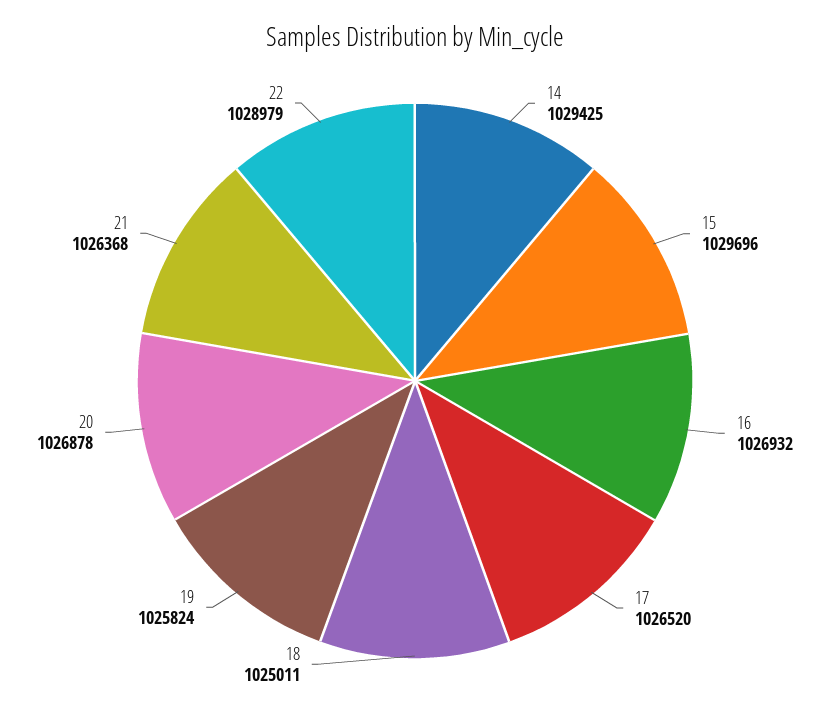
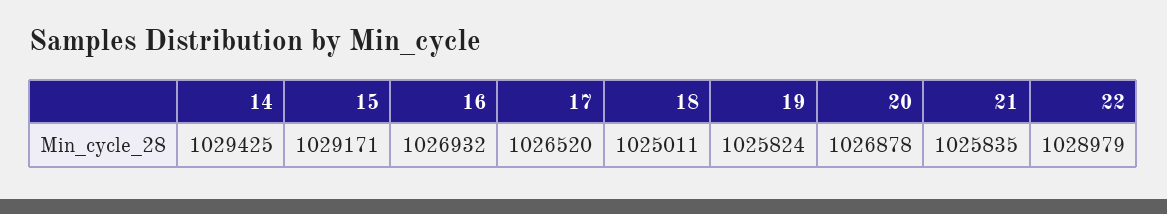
  {
    "14": 1029425,
-   "15": 1029696,
+   "15": 1029171,
    "16": 1026932,
    "17": 1026520,
    "18": 1025011,
    "19": 1025824,
    "20": 1026878,
-   "21": 1026368,
+   "21": 1025835,
    "22": 1028979
  }

